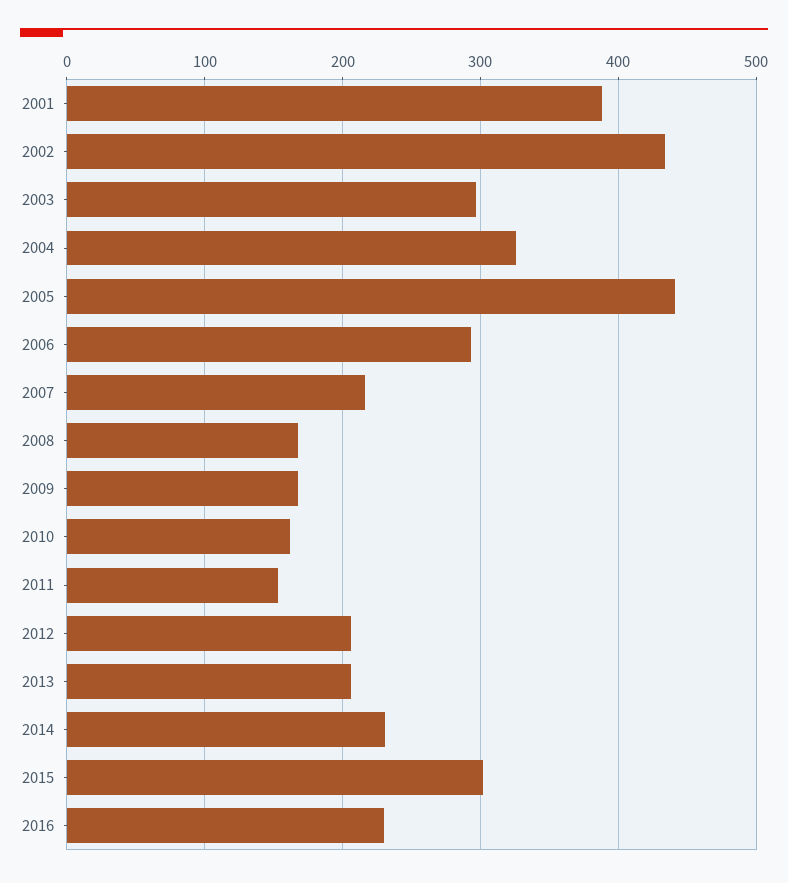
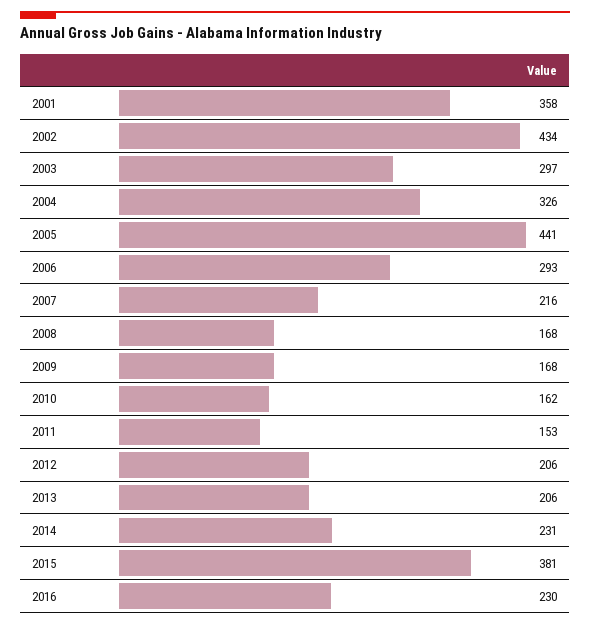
  {
-   "2001": 390,
+   "2001": 358,
    "2002": 434,
    "2003": 297,
    "2004": 326,
    "2005": 441,
    "2006": 293,
    "2007": 216,
    "2008": 168,
    "2009": 168,
    "2010": 162,
    "2011": 153,
    "2012": 206,
    "2013": 206,
    "2014": 231,
-   "2015": 300,
+   "2015": 381,
    "2016": 230
  }

